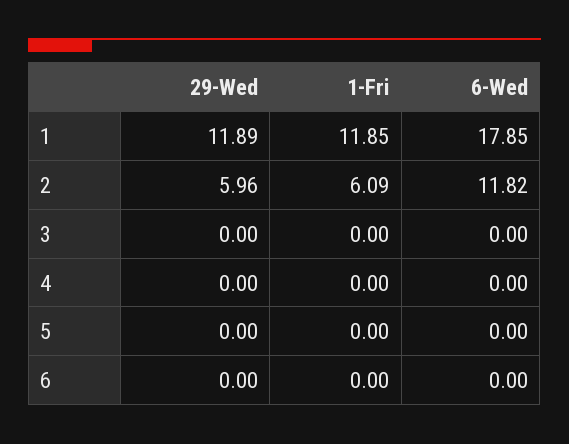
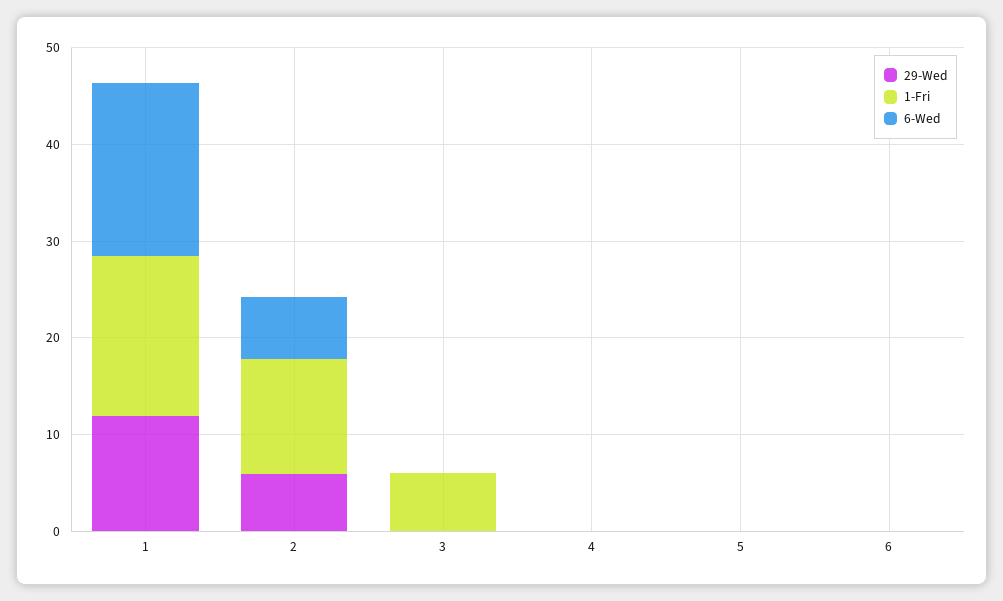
  {
    "29-Wed": {
      "1": 11.89,
      "2": 5.96,
      "3": 0,
      "4": 0,
      "5": 0,
      "6": 0
    },
    "1-Fri": {
-     "1": 11.85,
+     "1": 16,
-     "2": 6.09,
+     "2": 12,
-     "3": 0,
+     "3": 6,
      "4": 0,
      "5": 0,
      "6": 0
    },
    "6-Wed": {
      "1": 17.85,
-     "2": 11.82,
+     "2": 6,
      "3": 0,
      "4": 0,
      "5": 0,
      "6": 0
    }
  }

